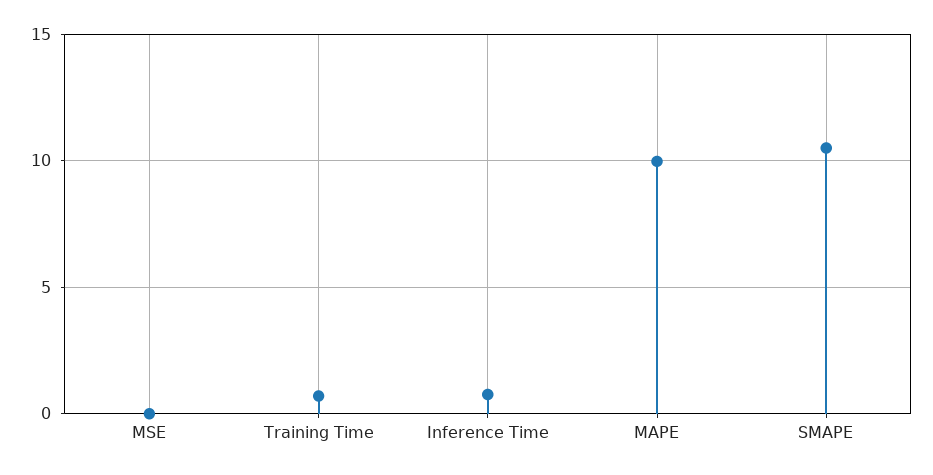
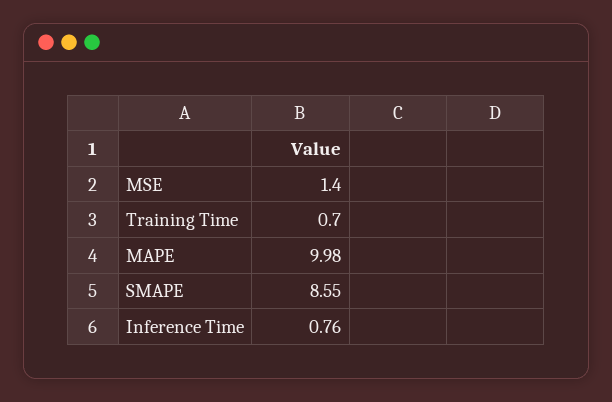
  {
-   "MSE": 0,
+   "MSE": 1.4,
    "Training Time": 0.7,
    "Inference Time": 0.76,
    "MAPE": 9.98,
-   "SMAPE": 10.5
+   "SMAPE": 8.55
  }

